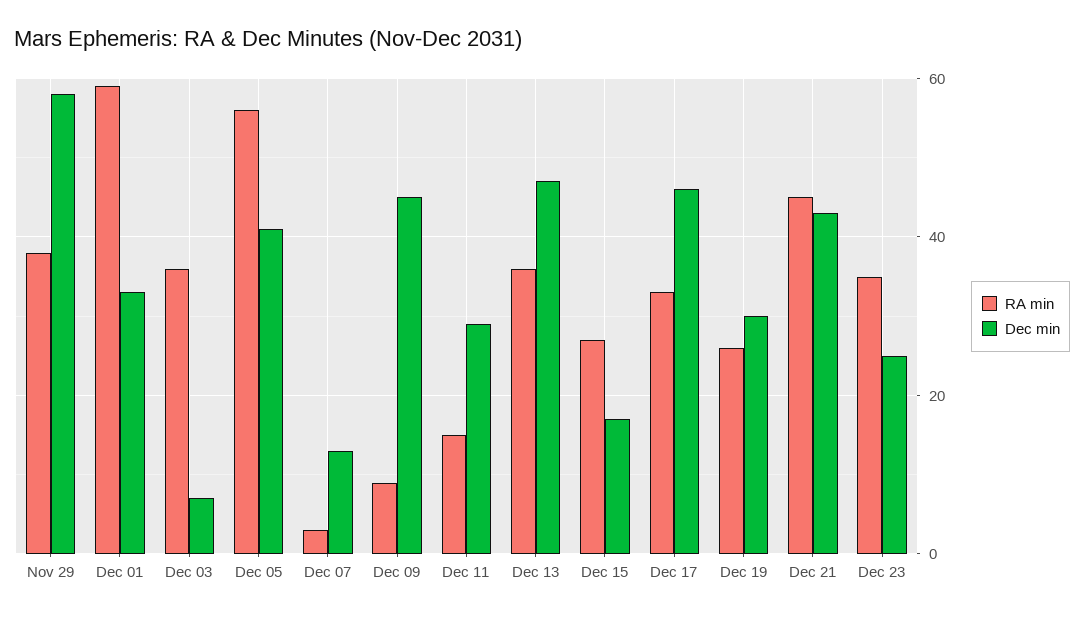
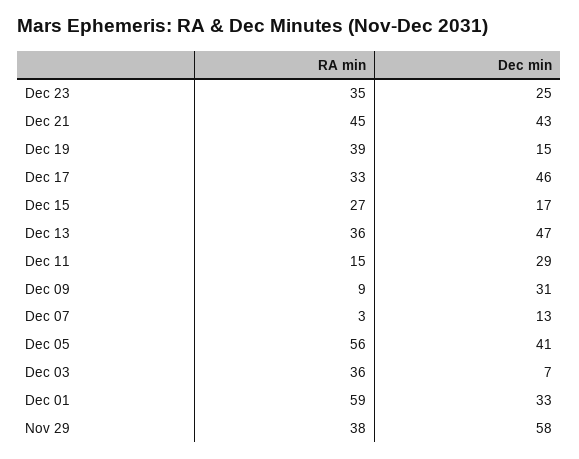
  {
    "RA min": {
      "Nov 29": 38,
      "Dec 01": 59,
      "Dec 03": 36,
      "Dec 05": 56,
      "Dec 07": 3,
      "Dec 09": 9,
      "Dec 11": 15,
      "Dec 13": 36,
      "Dec 15": 27,
      "Dec 17": 33,
-     "Dec 19": 25,
+     "Dec 19": 39,
      "Dec 21": 45,
      "Dec 23": 35
    },
    "Dec min": {
      "Nov 29": 58,
      "Dec 01": 33,
      "Dec 03": 7,
      "Dec 05": 41,
      "Dec 07": 13,
-     "Dec 09": 45,
+     "Dec 09": 31,
      "Dec 11": 29,
      "Dec 13": 47,
      "Dec 15": 17,
      "Dec 17": 46,
-     "Dec 19": 30,
+     "Dec 19": 15,
      "Dec 21": 43,
      "Dec 23": 25
    }
  }

